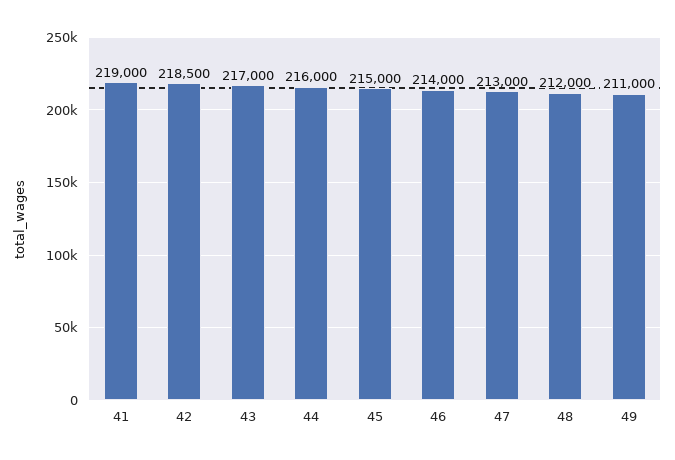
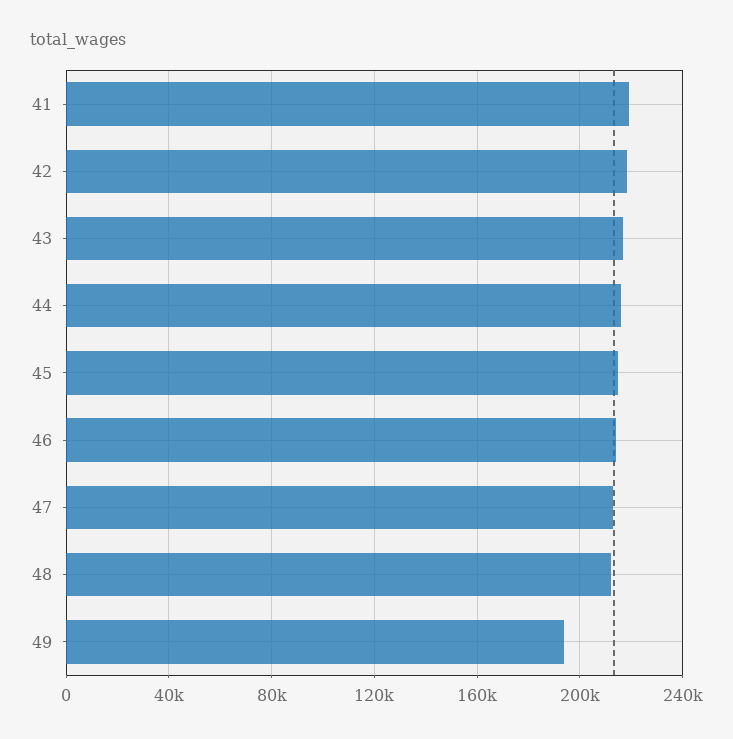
  {
    "41": 219000,
    "42": 218500,
    "43": 217000,
    "44": 216000,
    "45": 215000,
    "46": 214000,
    "47": 213000,
    "48": 212000,
-   "49": 211000
+   "49": 195000
  }

